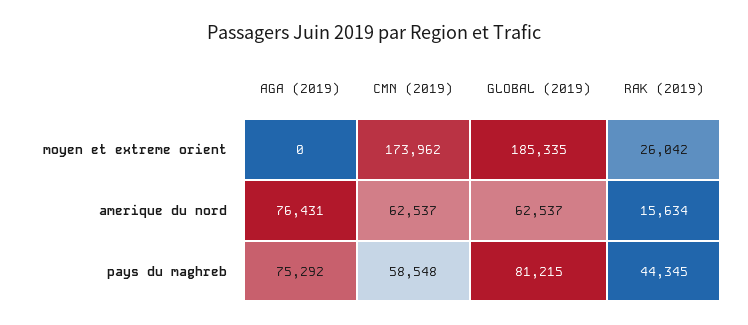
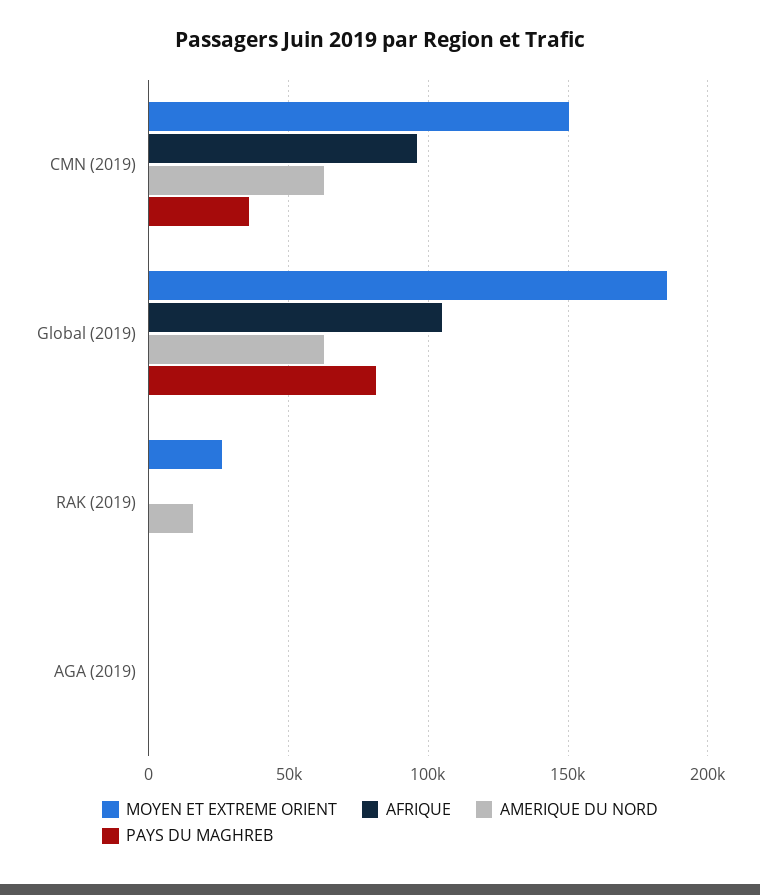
  {
    "moyen et extreme orient": {
      "AGA (2019)": 0,
-     "CMN (2019)": 173962,
+     "CMN (2019)": 150000,
      "GLOBAL (2019)": 185335,
      "RAK (2019)": 26042
    },
    "amerique du nord": {
-     "AGA (2019)": 76431,
+     "AGA (2019)": 0,
      "CMN (2019)": 62537,
      "GLOBAL (2019)": 62537,
      "RAK (2019)": 15634
    },
    "pays du maghreb": {
-     "AGA (2019)": 75292,
+     "AGA (2019)": 0,
-     "CMN (2019)": 58548,
+     "CMN (2019)": 35000,
      "GLOBAL (2019)": 81215,
-     "RAK (2019)": 44345
+     "RAK (2019)": 0
-   }
+   },
+   "AFRIQUE": {
+     "CMN (2019)": 95000,
+     "GLOBAL (2019)": 105000,
+     "RAK (2019)": 0,
+     "AGA (2019)": 0
+   }
  }

